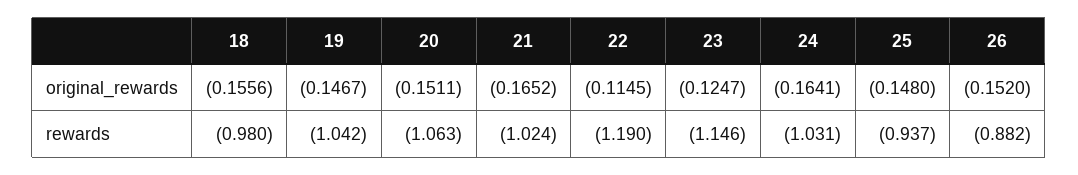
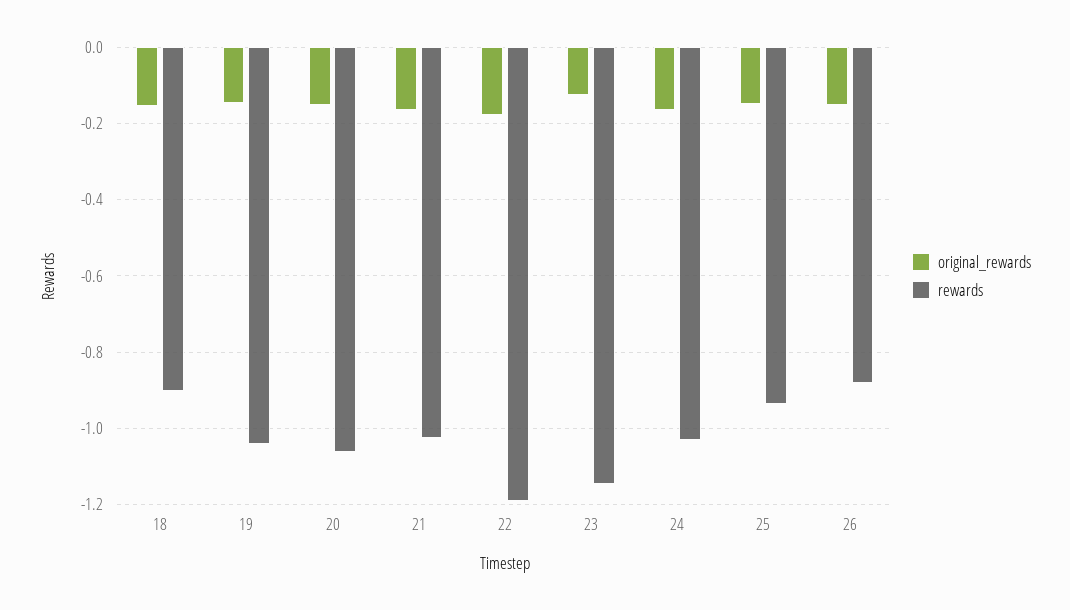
  {
    "original_rewards": {
      "18": -0.1556,
      "19": -0.1467,
      "20": -0.1511,
      "21": -0.1652,
-     "22": -0.1145,
+     "22": -0.18,
      "23": -0.1247,
      "24": -0.1641,
      "25": -0.148,
      "26": -0.152
    },
    "rewards": {
-     "18": -0.98,
+     "18": -0.9,
      "19": -1.042,
      "20": -1.063,
      "21": -1.024,
      "22": -1.19,
      "23": -1.146,
      "24": -1.031,
      "25": -0.937,
      "26": -0.882
    }
  }

